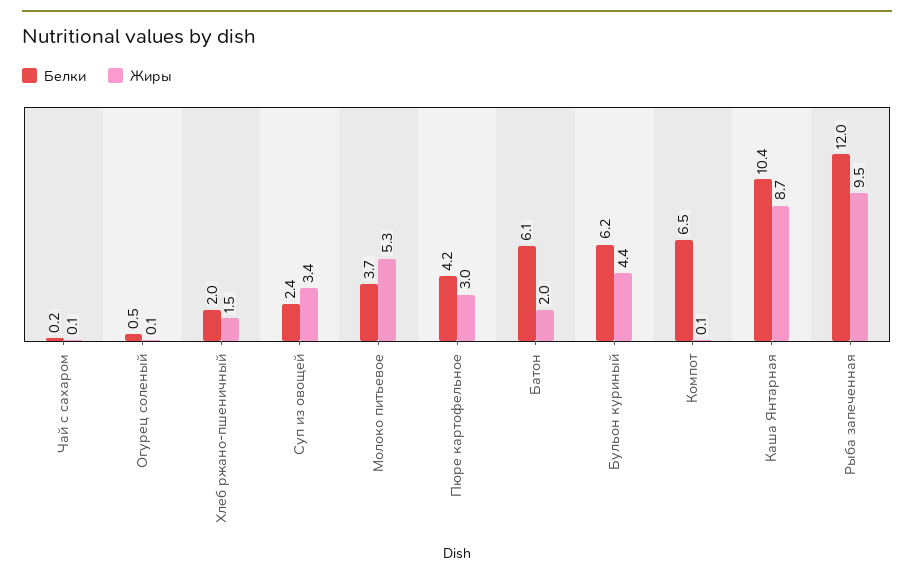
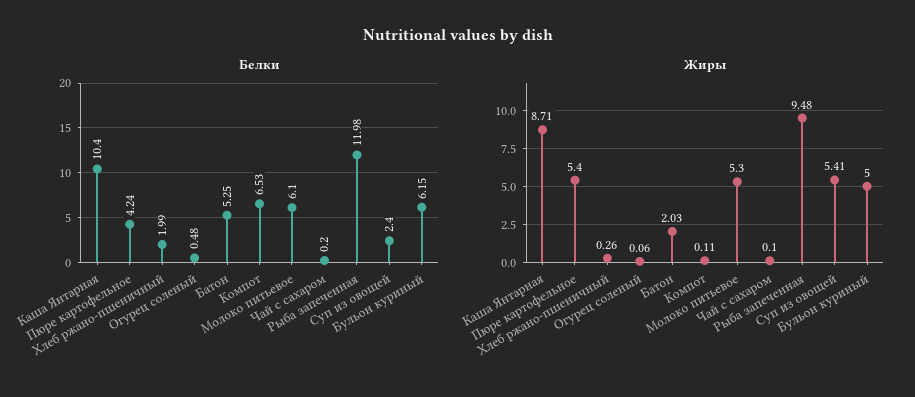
  {
    "Белки": {
      "Чай с сахаром": 0.2,
      "Огурец соленый": 0.48,
      "Хлеб ржано-пшеничный": 1.99,
      "Суп из овощей": 2.4,
-     "Молоко питьевое": 3.7,
+     "Молоко питьевое": 6.1,
      "Пюре картофельное": 4.24,
-     "Батон": 6.1,
+     "Батон": 5.25,
      "Бульон куриный": 6.15,
      "Компот": 6.53,
      "Каша Янтарная": 10.4,
      "Рыба запеченная": 11.98
    },
    "Жиры": {
      "Чай с сахаром": 0.1,
      "Огурец соленый": 0.06,
-     "Хлеб ржано-пшеничный": 1.5,
+     "Хлеб ржано-пшеничный": 0.26,
-     "Суп из овощей": 3.4,
+     "Суп из овощей": 5.41,
      "Молоко питьевое": 5.3,
-     "Пюре картофельное": 3,
+     "Пюре картофельное": 5.4,
      "Батон": 2.03,
-     "Бульон куриный": 4.4,
+     "Бульон куриный": 5,
      "Компот": 0.11,
      "Каша Янтарная": 8.71,
      "Рыба запеченная": 9.48
    }
  }

